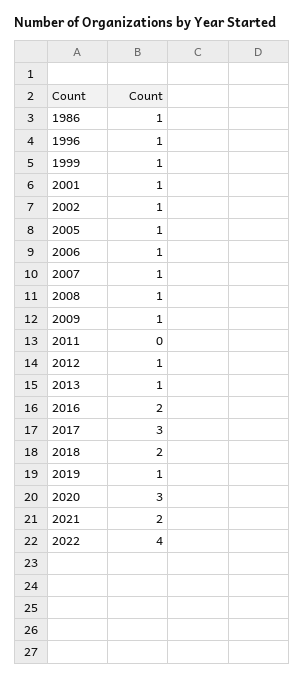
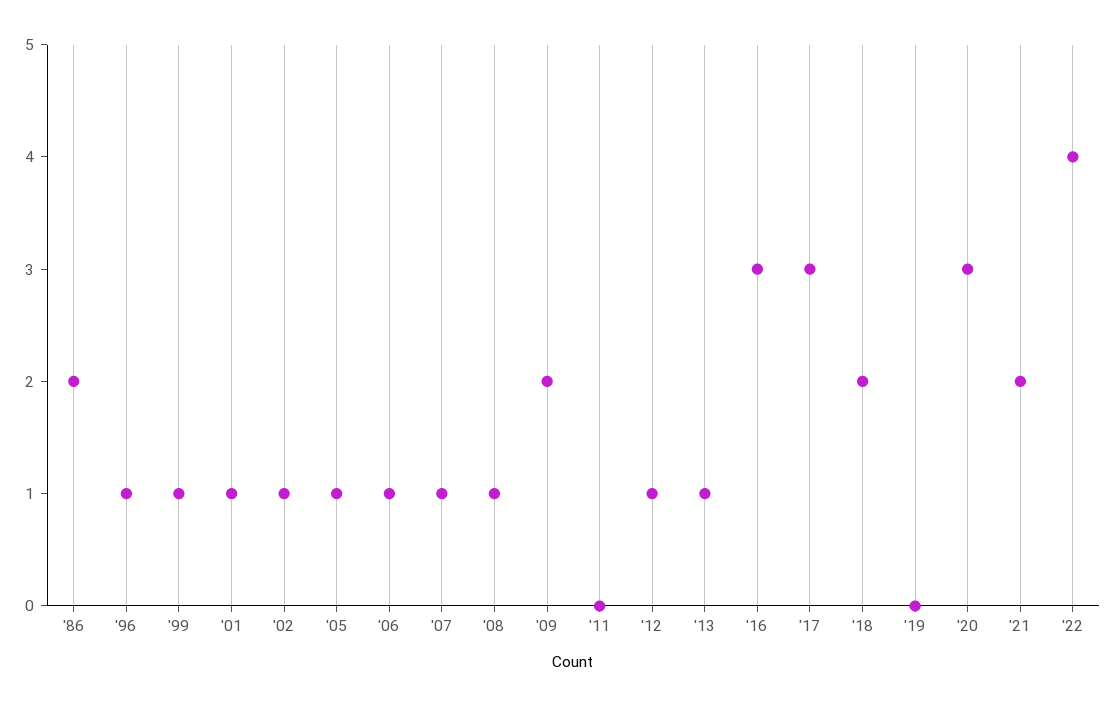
  {
-   "1986": 1,
+   "1986": 2,
    "1996": 1,
    "1999": 1,
    "2001": 1,
    "2002": 1,
    "2005": 1,
    "2006": 1,
    "2007": 1,
    "2008": 1,
-   "2009": 1,
+   "2009": 2,
    "2011": 0,
    "2012": 1,
    "2013": 1,
-   "2016": 2,
+   "2016": 3,
    "2017": 3,
    "2018": 2,
-   "2019": 1,
+   "2019": 0,
    "2020": 3,
    "2021": 2,
    "2022": 4
  }

